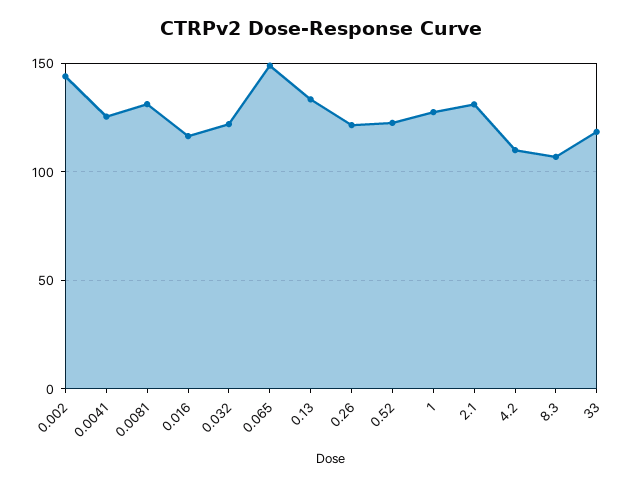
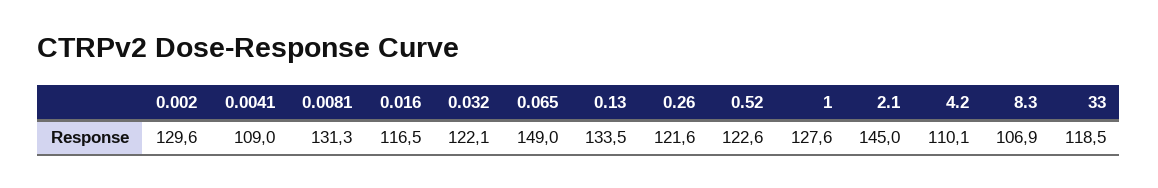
  {
-   "0.002": 145,
+   "0.002": 129.6,
-   "0.0041": 125,
+   "0.0041": 109,
    "0.0081": 131.3,
    "0.016": 116.5,
    "0.032": 122.1,
    "0.065": 149,
    "0.13": 133.5,
    "0.26": 121.6,
    "0.52": 122.6,
    "1": 127.6,
-   "2.1": 130,
+   "2.1": 145,
    "4.2": 110.1,
    "8.3": 106.9,
    "33": 118.5
  }

